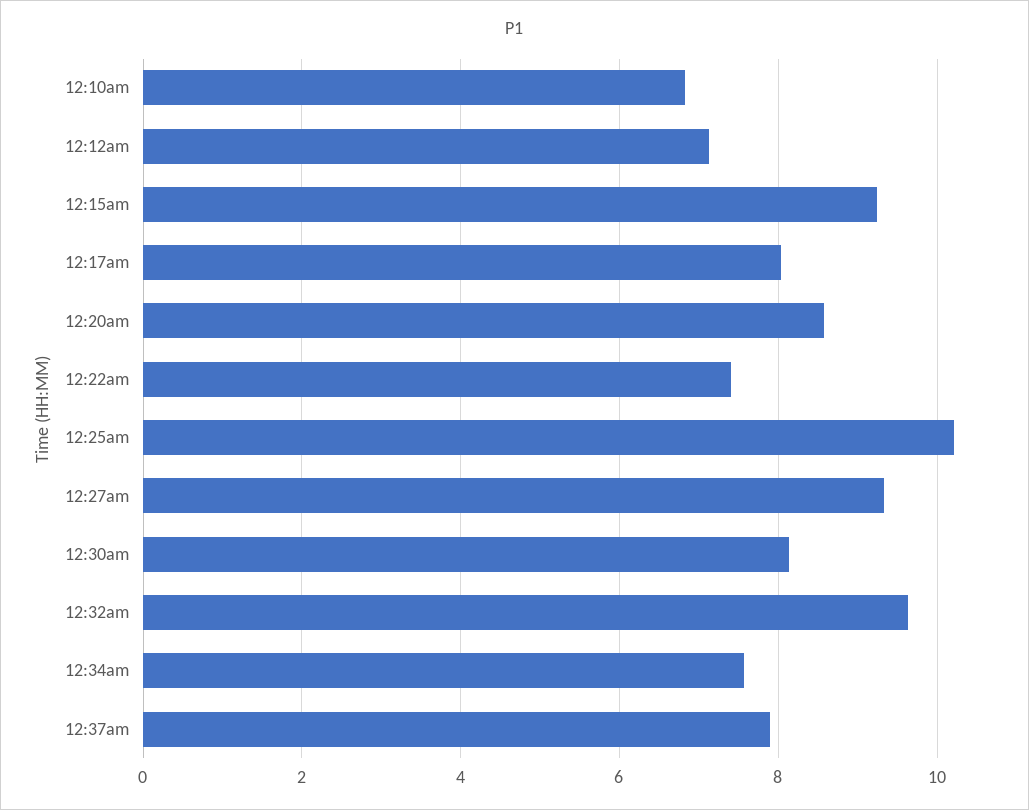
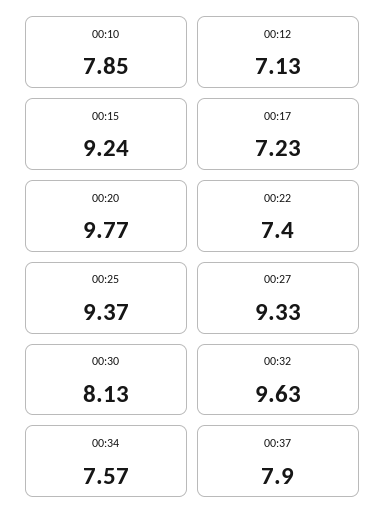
  {
-   "12:10am": 6.8,
+   "12:10am": 7.85,
    "12:12am": 7.13,
    "12:15am": 9.24,
-   "12:17am": 8,
+   "12:17am": 7.23,
-   "12:20am": 8.6,
+   "12:20am": 9.77,
    "12:22am": 7.4,
-   "12:25am": 10.2,
+   "12:25am": 9.37,
    "12:27am": 9.33,
    "12:30am": 8.13,
    "12:32am": 9.63,
    "12:34am": 7.57,
    "12:37am": 7.9
  }

